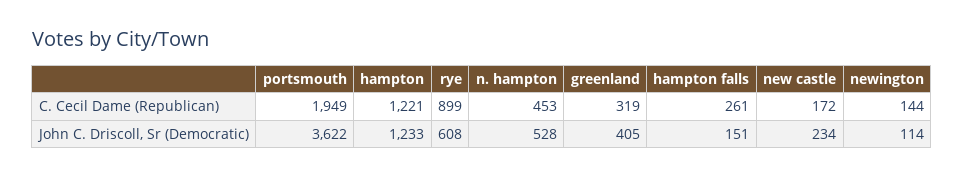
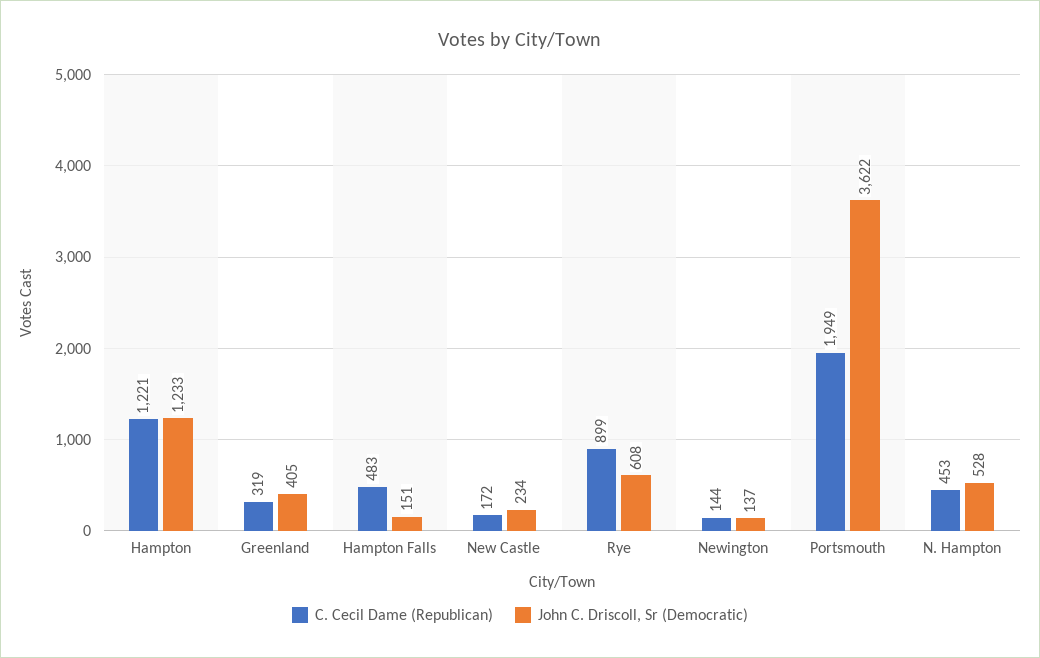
  {
    "C. Cecil Dame (Republican)": {
      "portsmouth": 1949,
      "hampton": 1221,
      "rye": 899,
      "n. hampton": 453,
      "greenland": 319,
-     "hampton falls": 261,
+     "hampton falls": 483,
      "new castle": 172,
      "newington": 144
    },
    "John C. Driscoll, Sr (Democratic)": {
      "portsmouth": 3622,
      "hampton": 1233,
      "rye": 608,
      "n. hampton": 528,
      "greenland": 405,
      "hampton falls": 151,
      "new castle": 234,
-     "newington": 114
+     "newington": 137
    }
  }

